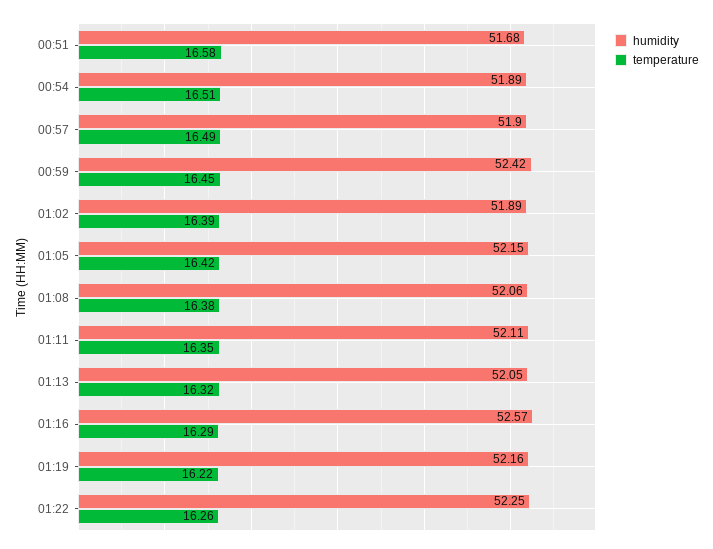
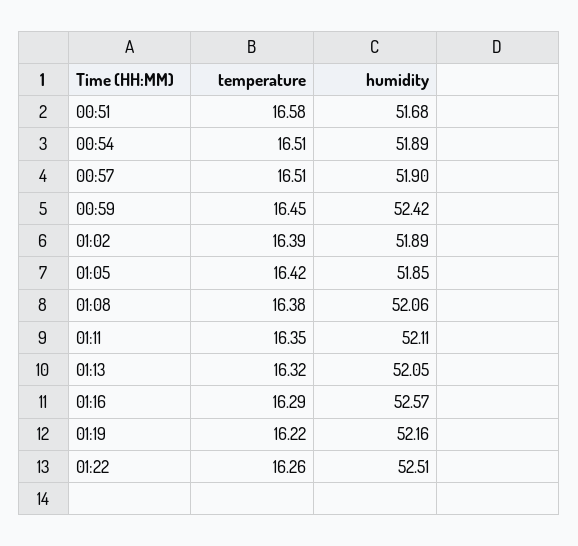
  {
    "humidity": {
      "00:51": 51.68,
      "00:54": 51.89,
      "00:57": 51.9,
      "00:59": 52.42,
      "01:02": 51.89,
-     "01:05": 52.15,
+     "01:05": 51.85,
      "01:08": 52.06,
      "01:11": 52.11,
      "01:13": 52.05,
      "01:16": 52.57,
      "01:19": 52.16,
-     "01:22": 52.25
+     "01:22": 52.51
    },
    "temperature": {
      "00:51": 16.58,
      "00:54": 16.51,
-     "00:57": 16.49,
+     "00:57": 16.51,
      "00:59": 16.45,
      "01:02": 16.39,
      "01:05": 16.42,
      "01:08": 16.38,
      "01:11": 16.35,
      "01:13": 16.32,
      "01:16": 16.29,
      "01:19": 16.22,
      "01:22": 16.26
    }
  }

